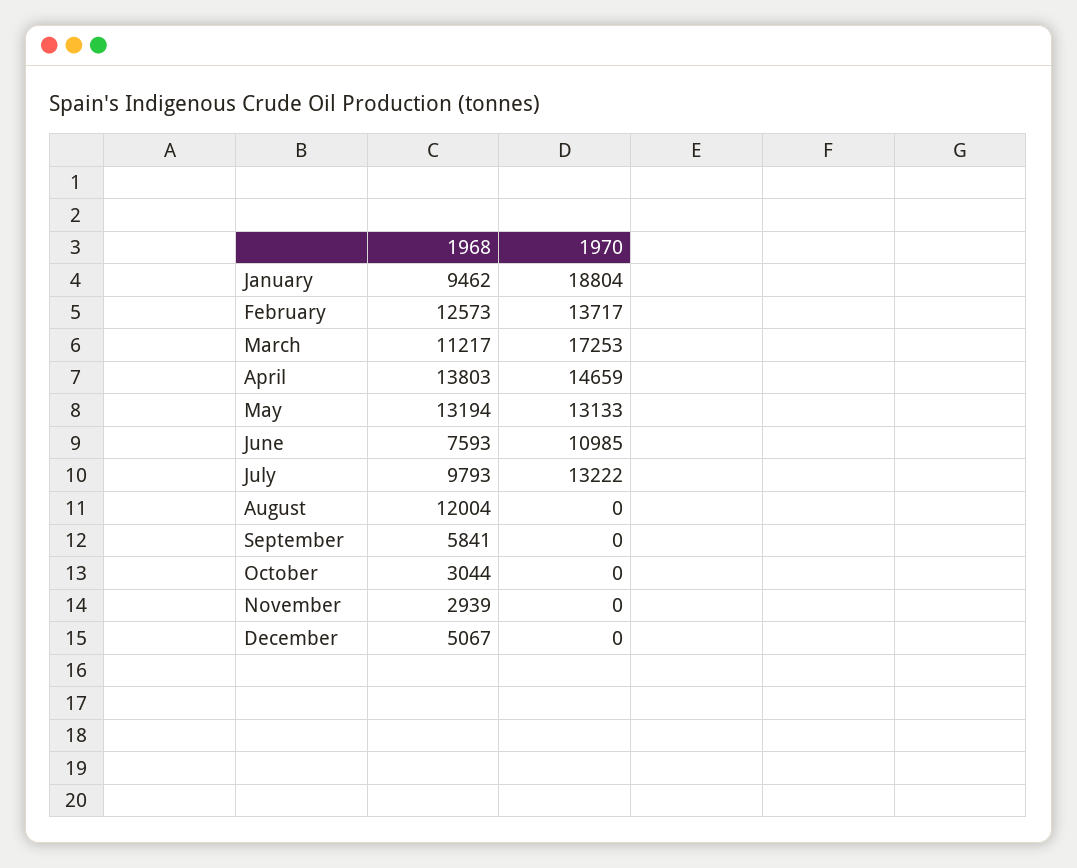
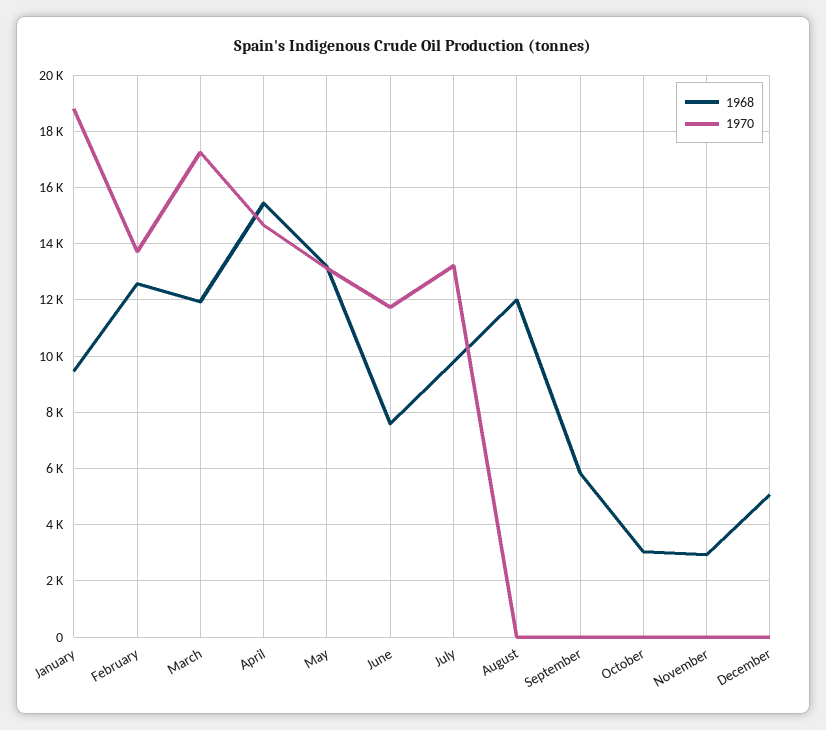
  {
    "1968": {
      "January": 9462,
      "February": 12573,
-     "March": 11217,
+     "March": 12000,
-     "April": 13803,
+     "April": 15500,
      "May": 13194,
      "June": 7593,
      "July": 9793,
      "August": 12004,
      "September": 5841,
      "October": 3044,
      "November": 2939,
      "December": 5067
    },
    "1970": {
      "January": 18804,
      "February": 13717,
      "March": 17253,
      "April": 14659,
      "May": 13133,
-     "June": 10985,
+     "June": 11750,
      "July": 13222,
      "August": 0,
      "September": 0,
      "October": 0,
      "November": 0,
      "December": 0
    }
  }

